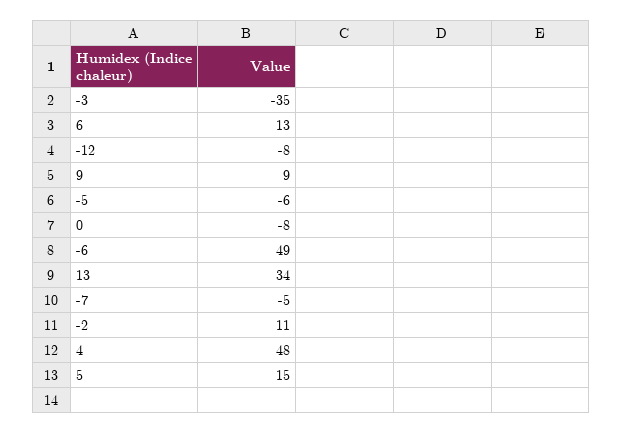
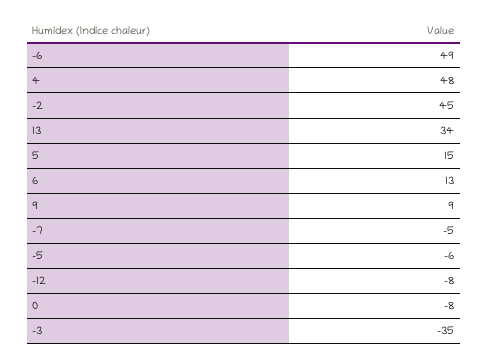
  {
    "-3": -35,
    "6": 13,
    "-12": -8,
    "9": 9,
    "-5": -6,
    "0": -8,
    "-6": 49,
    "13": 34,
    "-7": -5,
-   "-2": 11,
+   "-2": 45,
    "4": 48,
    "5": 15
  }

